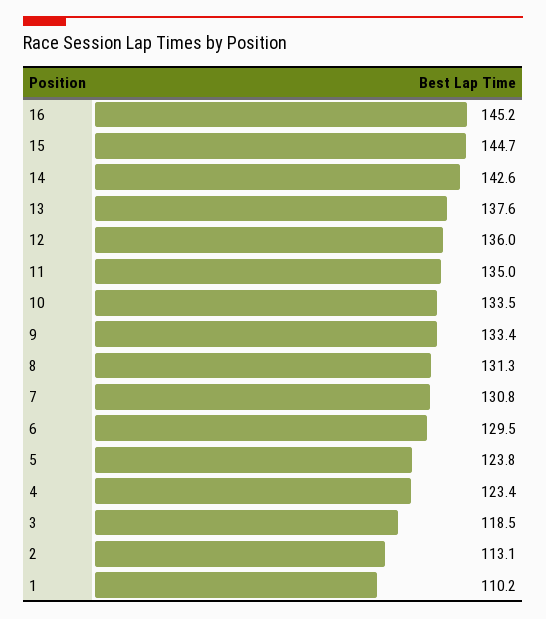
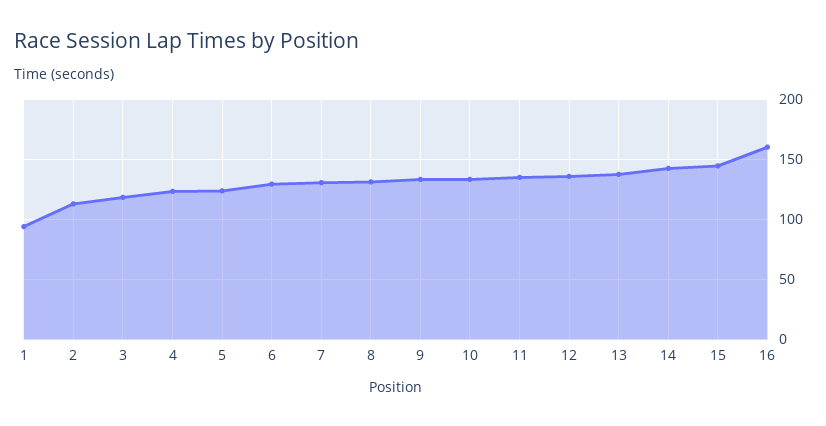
  {
-   "16": 145.2,
+   "16": 160,
    "15": 144.7,
    "14": 142.6,
    "13": 137.6,
    "12": 136,
    "11": 135,
    "10": 133.5,
    "9": 133.4,
    "8": 131.3,
    "7": 130.8,
    "6": 129.5,
    "5": 123.8,
    "4": 123.4,
    "3": 118.5,
    "2": 113.1,
-   "1": 110.2
+   "1": 95
  }

